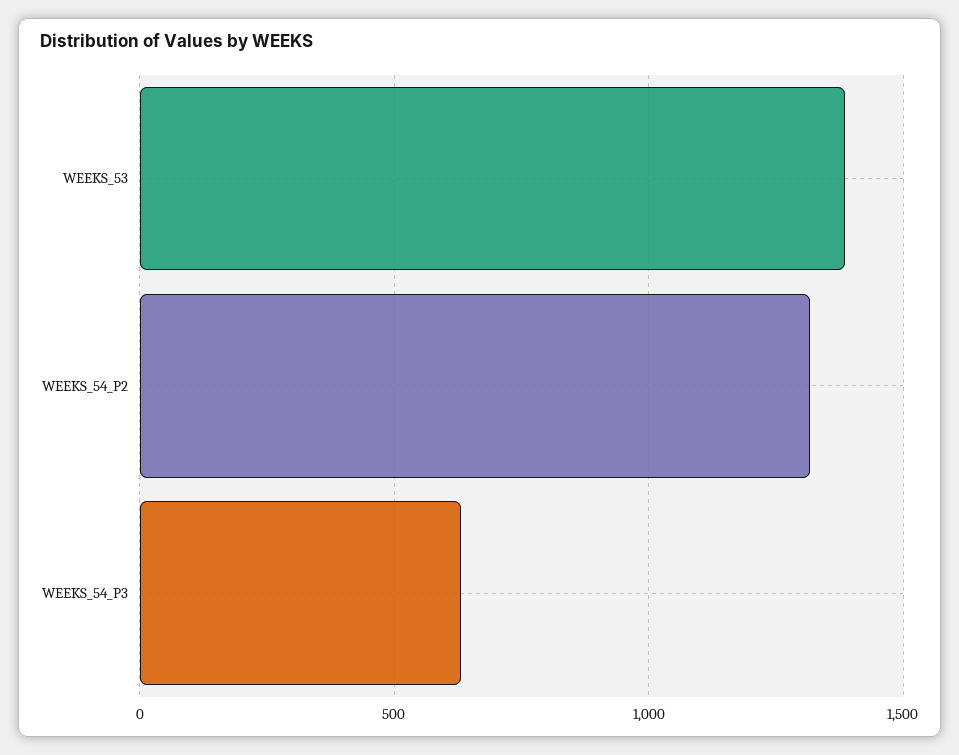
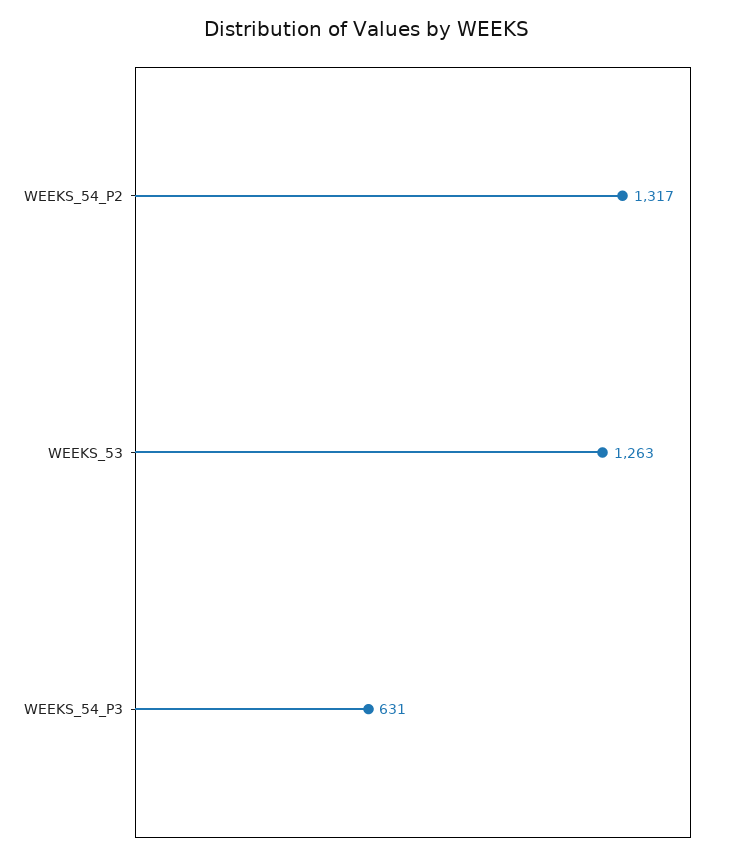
  {
-   "WEEKS_53": 1400,
+   "WEEKS_53": 1263,
    "WEEKS_54_P2": 1317,
    "WEEKS_54_P3": 631
  }

